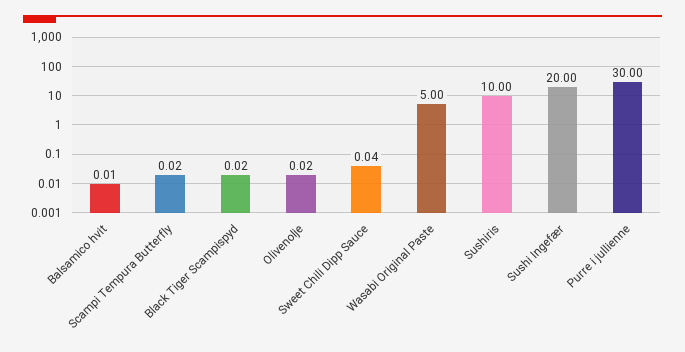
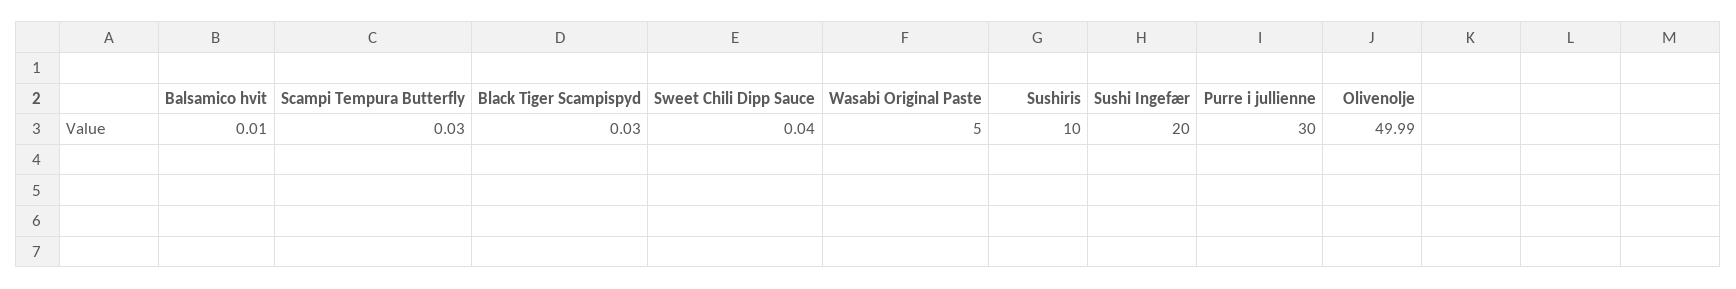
  {
    "Balsamico hvit": 0.01,
-   "Scampi Tempura Butterfly": 0.02,
+   "Scampi Tempura Butterfly": 0.03,
-   "Black Tiger Scampispyd": 0.02,
+   "Black Tiger Scampispyd": 0.03,
-   "Olivenolje": 0.02,
+   "Olivenolje": 49.99,
    "Sweet Chili Dipp Sauce": 0.04,
    "Wasabi Original Paste": 5,
    "Sushiris": 10,
    "Sushi Ingefær": 20,
    "Purre i jullienne": 30
  }

